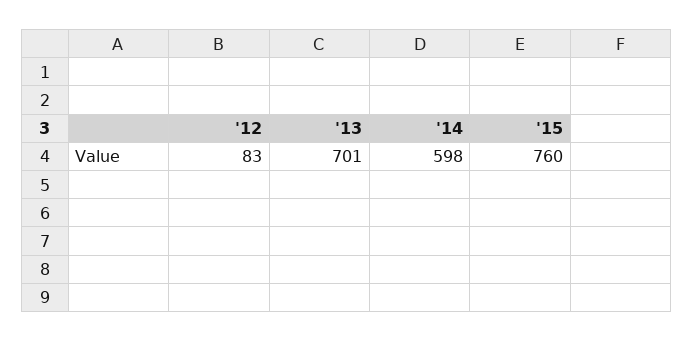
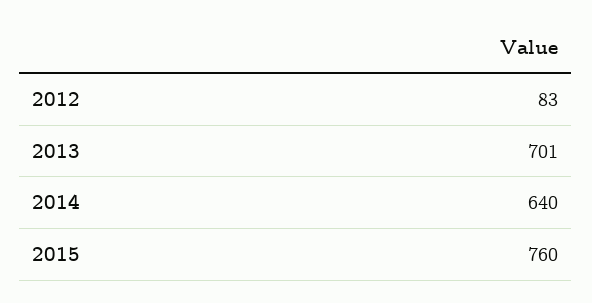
  {
    "'12": 83,
    "'13": 701,
-   "'14": 598,
+   "'14": 640,
    "'15": 760
  }

